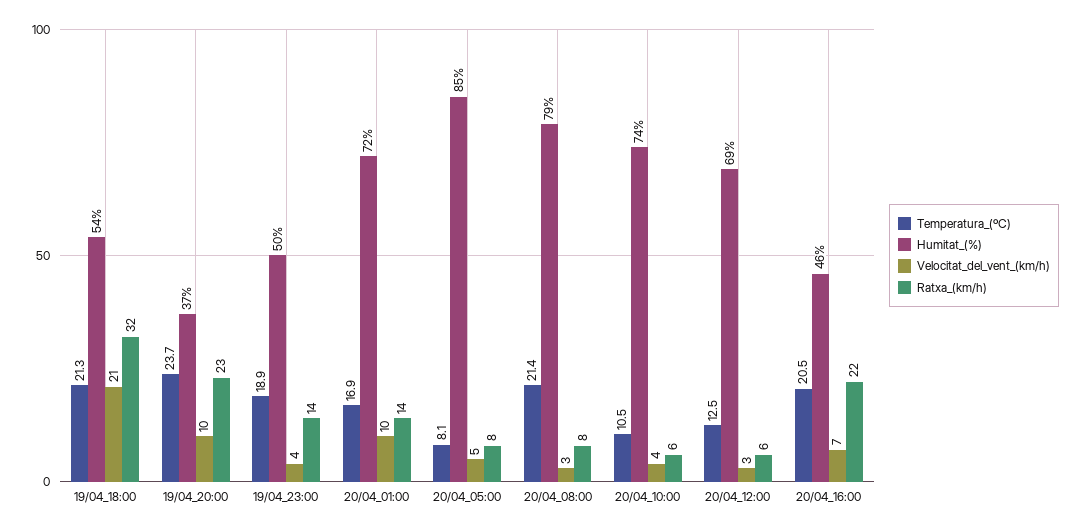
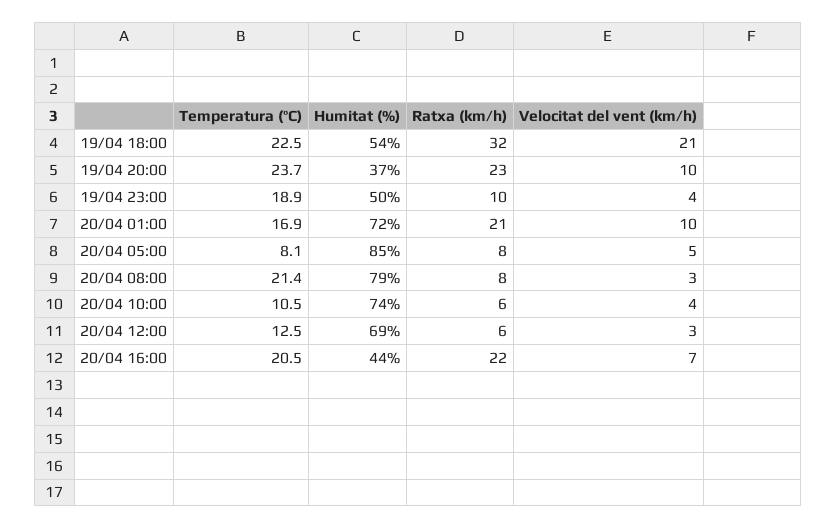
  {
    "Temperatura_(ºC)": {
-     "19/04_18:00": 21.3,
+     "19/04_18:00": 22.5,
      "19/04_20:00": 23.7,
      "19/04_23:00": 18.9,
      "20/04_01:00": 16.9,
      "20/04_05:00": 8.1,
      "20/04_08:00": 21.4,
      "20/04_10:00": 10.5,
      "20/04_12:00": 12.5,
      "20/04_16:00": 20.5
    },
    "Humitat_(%)": {
      "19/04_18:00": 54,
      "19/04_20:00": 37,
      "19/04_23:00": 50,
      "20/04_01:00": 72,
      "20/04_05:00": 85,
      "20/04_08:00": 79,
      "20/04_10:00": 74,
      "20/04_12:00": 69,
-     "20/04_16:00": 46
+     "20/04_16:00": 44
    },
    "Velocitat_del_vent_(km/h)": {
      "19/04_18:00": 21,
      "19/04_20:00": 10,
      "19/04_23:00": 4,
      "20/04_01:00": 10,
      "20/04_05:00": 5,
      "20/04_08:00": 3,
      "20/04_10:00": 4,
      "20/04_12:00": 3,
      "20/04_16:00": 7
    },
    "Ratxa_(km/h)": {
      "19/04_18:00": 32,
      "19/04_20:00": 23,
-     "19/04_23:00": 14,
+     "19/04_23:00": 10,
-     "20/04_01:00": 14,
+     "20/04_01:00": 21,
      "20/04_05:00": 8,
      "20/04_08:00": 8,
      "20/04_10:00": 6,
      "20/04_12:00": 6,
      "20/04_16:00": 22
    }
  }

